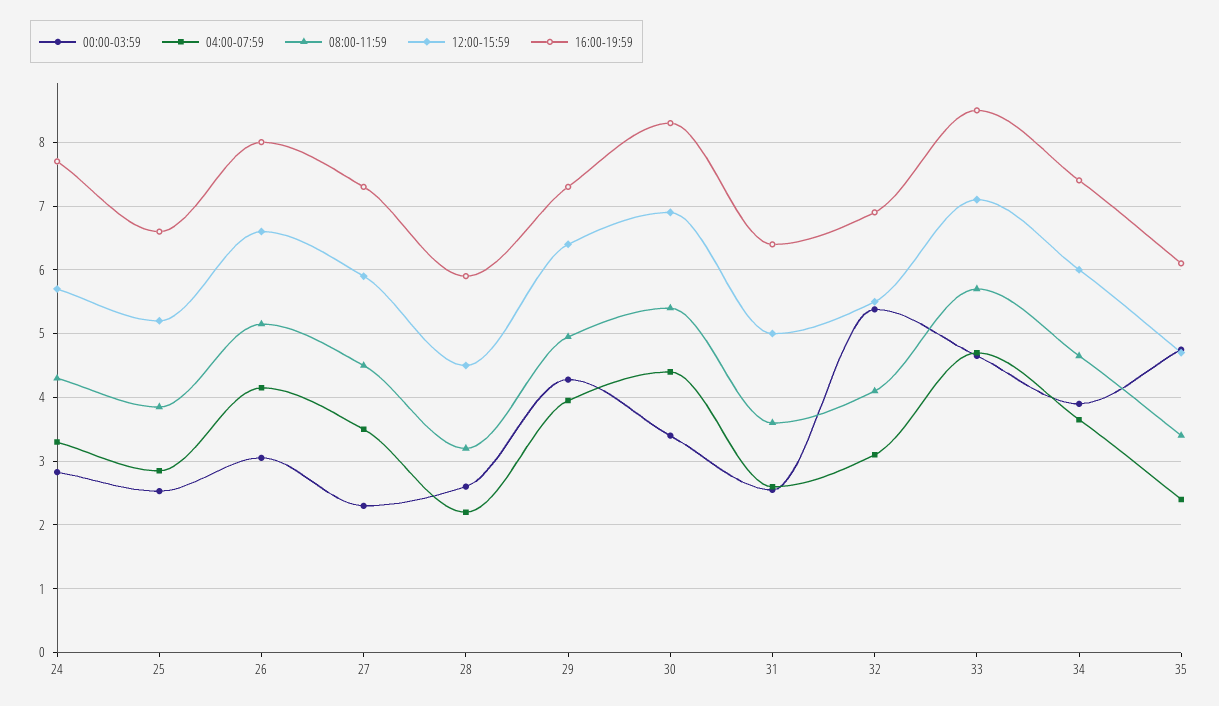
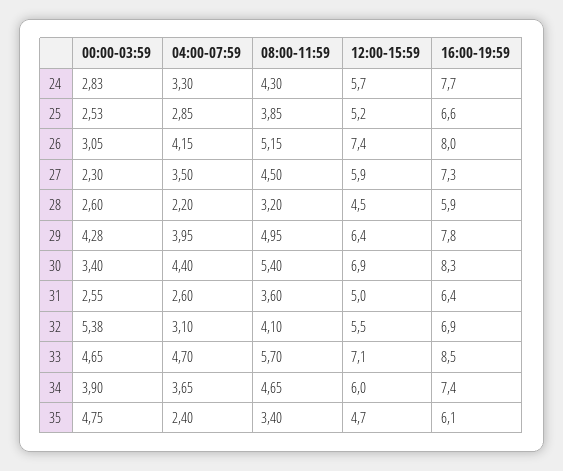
  {
    "00:00-03:59": {
      "24": 2.83,
      "25": 2.53,
      "26": 3.05,
      "27": 2.3,
      "28": 2.6,
      "29": 4.28,
      "30": 3.4,
      "31": 2.55,
      "32": 5.38,
      "33": 4.65,
      "34": 3.9,
      "35": 4.75
    },
    "04:00-07:59": {
      "24": 3.3,
      "25": 2.85,
      "26": 4.15,
      "27": 3.5,
      "28": 2.2,
      "29": 3.95,
      "30": 4.4,
      "31": 2.6,
      "32": 3.1,
      "33": 4.7,
      "34": 3.65,
      "35": 2.4
    },
    "08:00-11:59": {
      "24": 4.3,
      "25": 3.85,
      "26": 5.15,
      "27": 4.5,
      "28": 3.2,
      "29": 4.95,
      "30": 5.4,
      "31": 3.6,
      "32": 4.1,
      "33": 5.7,
      "34": 4.65,
      "35": 3.4
    },
    "12:00-15:59": {
      "24": 5.7,
      "25": 5.2,
-     "26": 6.6,
+     "26": 7.4,
      "27": 5.9,
      "28": 4.5,
      "29": 6.4,
      "30": 6.9,
      "31": 5,
      "32": 5.5,
      "33": 7.1,
      "34": 6,
      "35": 4.7
    },
    "16:00-19:59": {
      "24": 7.7,
      "25": 6.6,
      "26": 8,
      "27": 7.3,
      "28": 5.9,
-     "29": 7.3,
+     "29": 7.8,
      "30": 8.3,
      "31": 6.4,
      "32": 6.9,
      "33": 8.5,
      "34": 7.4,
      "35": 6.1
    }
  }

